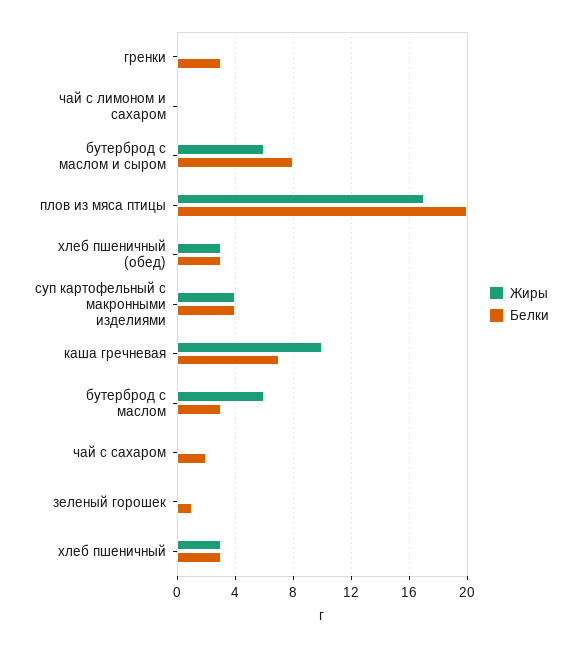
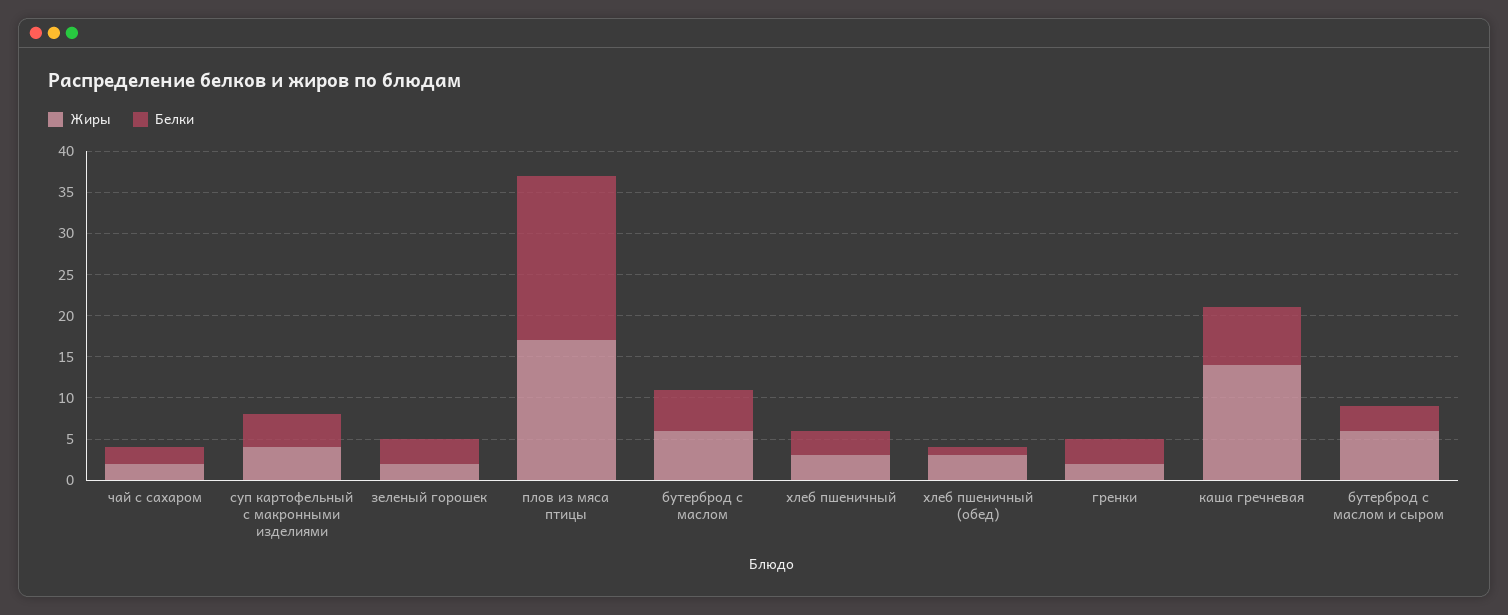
  {
    "Жиры": {
-     "гренки": 0,
+     "гренки": 2,
-     "чай с лимоном и сахаром": 0,
      "бутерброд с маслом и сыром": 6,
      "плов из мяса птицы": 17,
      "хлеб пшеничный (обед)": 3,
      "суп картофельный с макронными изделиями": 4,
-     "каша гречневая": 10,
+     "каша гречневая": 14,
      "бутерброд с маслом": 6,
-     "чай с сахаром": 0,
+     "чай с сахаром": 2,
-     "зеленый горошек": 0,
+     "зеленый горошек": 2,
      "хлеб пшеничный": 3
    },
    "Белки": {
      "гренки": 3,
-     "чай с лимоном и сахаром": 0,
-     "бутерброд с маслом и сыром": 8,
+     "бутерброд с маслом и сыром": 3,
      "плов из мяса птицы": 20,
-     "хлеб пшеничный (обед)": 3,
+     "хлеб пшеничный (обед)": 1,
      "суп картофельный с макронными изделиями": 4,
      "каша гречневая": 7,
-     "бутерброд с маслом": 3,
+     "бутерброд с маслом": 5,
      "чай с сахаром": 2,
-     "зеленый горошек": 1,
+     "зеленый горошек": 3,
      "хлеб пшеничный": 3
    }
  }

